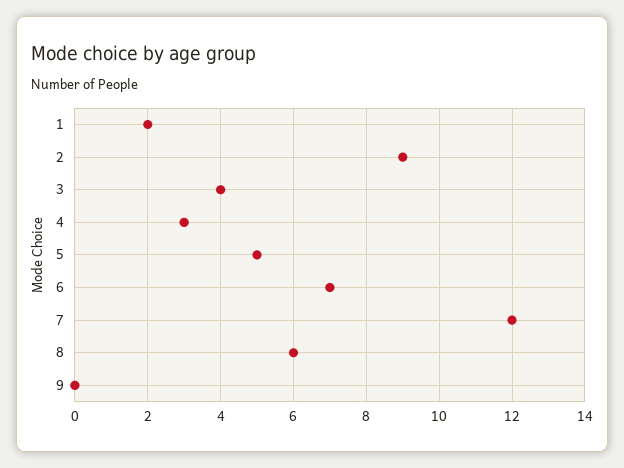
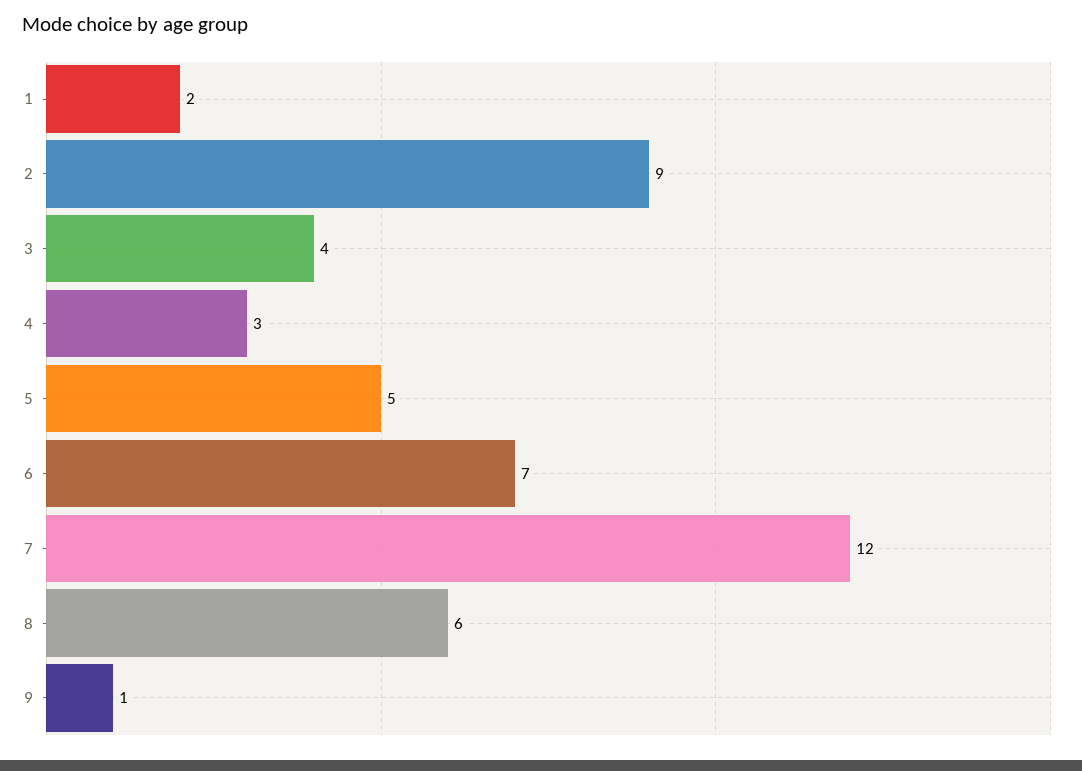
  {
    "1": 2,
    "2": 9,
    "3": 4,
    "4": 3,
    "5": 5,
    "6": 7,
    "7": 12,
    "8": 6,
-   "9": 0
+   "9": 1
  }

